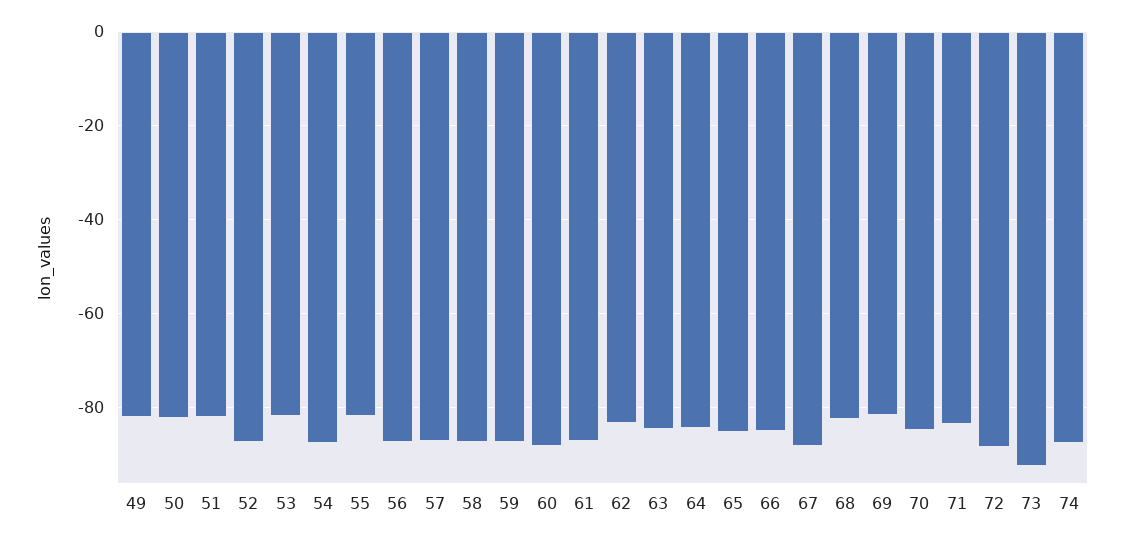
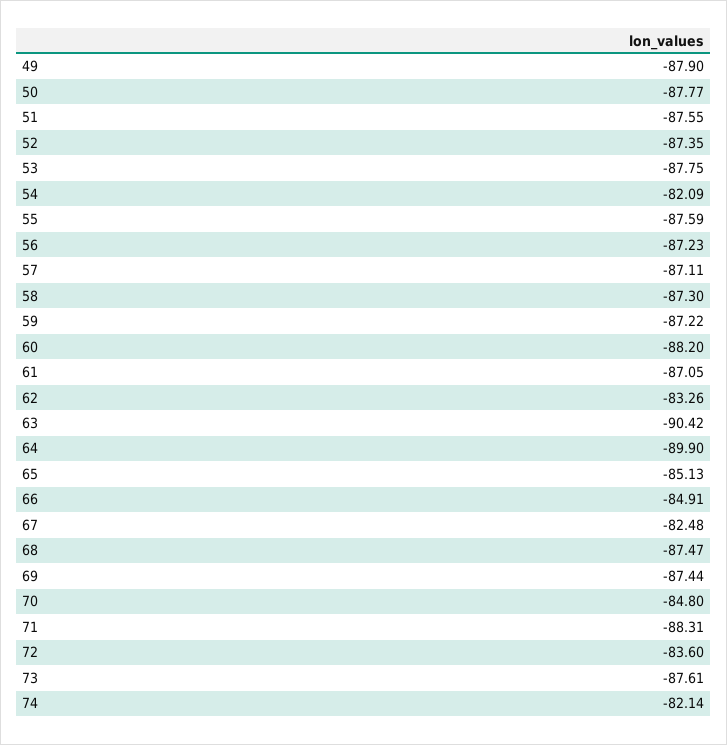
  {
-   "49": -82,
+   "49": -87.9,
-   "50": -82,
+   "50": -87.77,
-   "51": -82,
+   "51": -87.55,
    "52": -87.35,
-   "53": -82,
+   "53": -87.75,
-   "54": -88,
+   "54": -82.09,
-   "55": -82,
+   "55": -87.59,
    "56": -87.23,
    "57": -87.11,
    "58": -87.3,
    "59": -87.22,
    "60": -88.2,
    "61": -87.05,
    "62": -83.26,
-   "63": -84,
+   "63": -90.42,
-   "64": -84,
+   "64": -89.9,
    "65": -85.13,
    "66": -84.91,
-   "67": -88,
+   "67": -82.48,
-   "68": -82,
+   "68": -87.47,
-   "69": -82,
+   "69": -87.44,
    "70": -84.8,
-   "71": -84,
+   "71": -88.31,
-   "72": -88,
+   "72": -83.6,
-   "73": -92,
+   "73": -87.61,
-   "74": -88
+   "74": -82.14
  }

